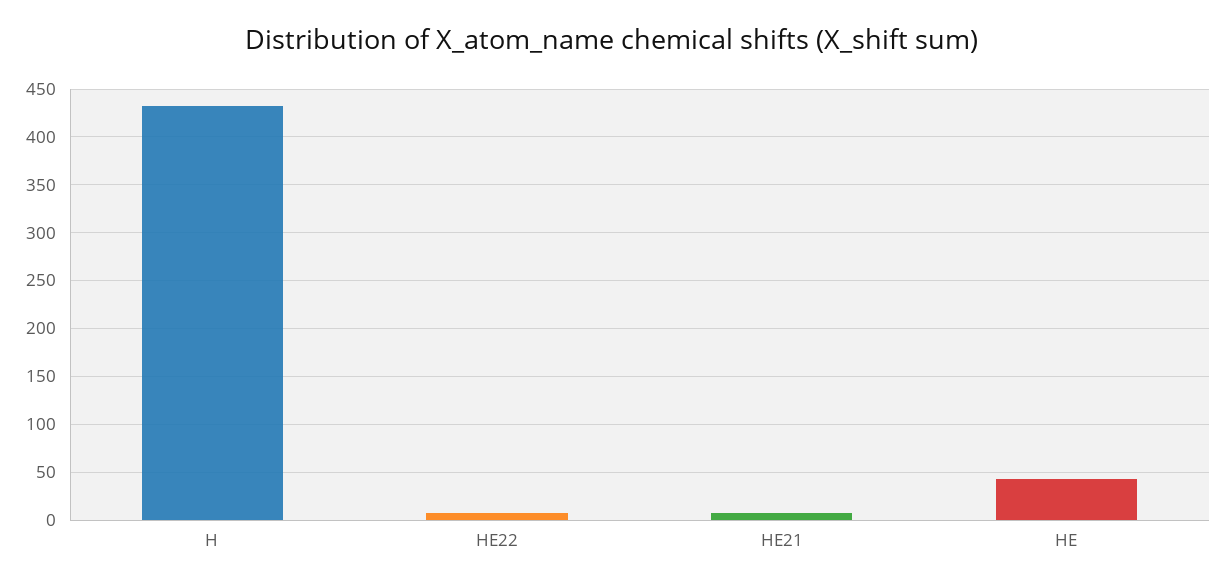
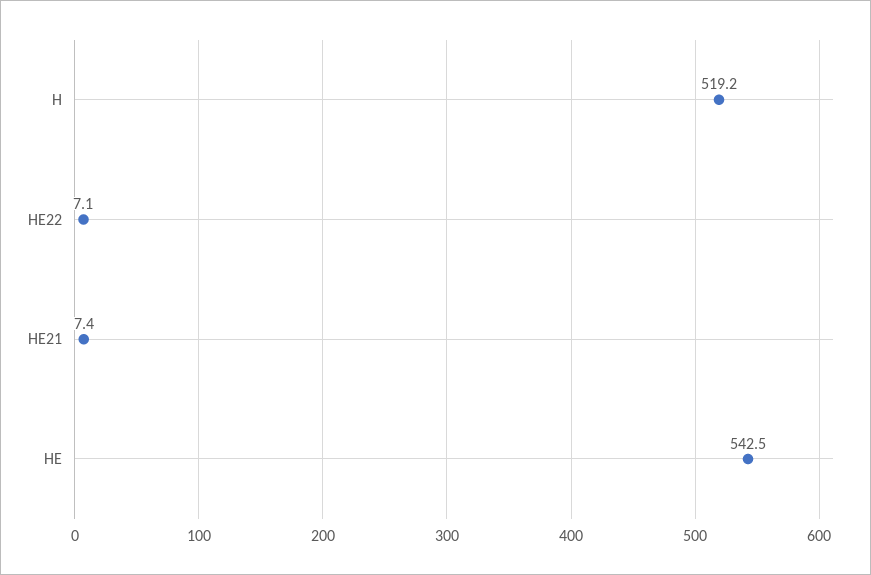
  {
-   "H": 430,
+   "H": 519.2,
    "HE22": 7.1,
    "HE21": 7.4,
-   "HE": 40
+   "HE": 542.5
  }

